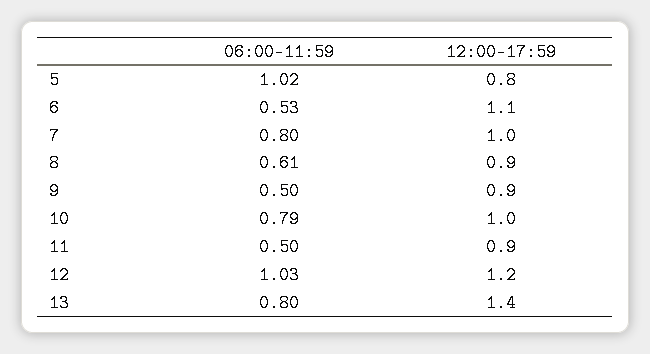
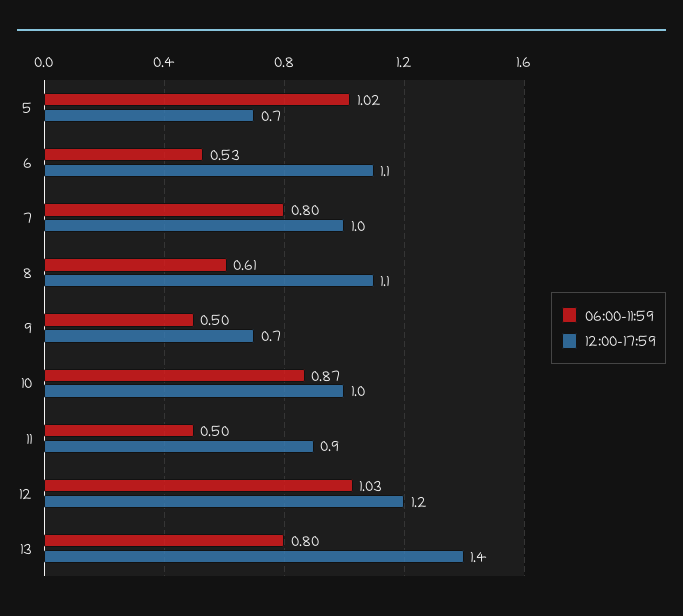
  {
    "06:00-11:59": {
      "5": 1.02,
      "6": 0.53,
      "7": 0.8,
      "8": 0.61,
      "9": 0.5,
-     "10": 0.79,
+     "10": 0.87,
      "11": 0.5,
      "12": 1.03,
      "13": 0.8
    },
    "12:00-17:59": {
-     "5": 0.8,
+     "5": 0.7,
      "6": 1.1,
      "7": 1,
-     "8": 0.9,
+     "8": 1.1,
-     "9": 0.9,
+     "9": 0.7,
      "10": 1,
      "11": 0.9,
      "12": 1.2,
      "13": 1.4
    }
  }

